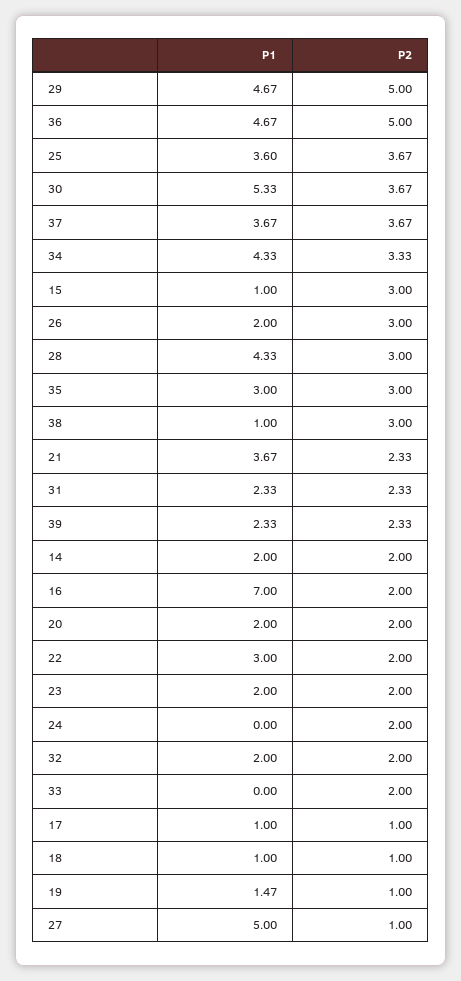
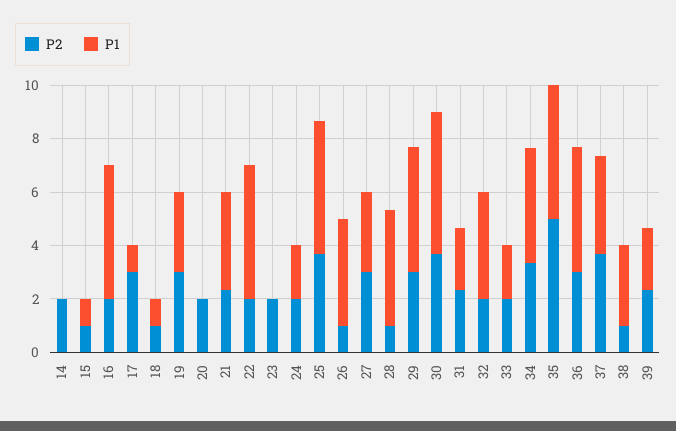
  {
    "P1": {
      "29": 4.67,
      "36": 4.67,
-     "25": 3.6,
+     "25": 5,
      "30": 5.33,
      "37": 3.67,
      "34": 4.33,
      "15": 1,
-     "26": 2,
+     "26": 4,
      "28": 4.33,
-     "35": 3,
+     "35": 5,
-     "38": 1,
+     "38": 3,
      "21": 3.67,
      "31": 2.33,
      "39": 2.33,
-     "14": 2,
+     "14": 0,
-     "16": 7,
+     "16": 5,
-     "20": 2,
+     "20": 0,
-     "22": 3,
+     "22": 5,
-     "23": 2,
+     "23": 0,
-     "24": 0,
+     "24": 2,
-     "32": 2,
+     "32": 4,
-     "33": 0,
+     "33": 2,
      "17": 1,
      "18": 1,
-     "19": 1.47,
+     "19": 3,
-     "27": 5
+     "27": 3
    },
    "P2": {
-     "29": 5,
+     "29": 3,
-     "36": 5,
+     "36": 3,
      "25": 3.67,
      "30": 3.67,
      "37": 3.67,
      "34": 3.33,
-     "15": 3,
+     "15": 1,
-     "26": 3,
+     "26": 1,
-     "28": 3,
+     "28": 1,
-     "35": 3,
+     "35": 5,
-     "38": 3,
+     "38": 1,
      "21": 2.33,
      "31": 2.33,
      "39": 2.33,
      "14": 2,
      "16": 2,
      "20": 2,
      "22": 2,
      "23": 2,
      "24": 2,
      "32": 2,
      "33": 2,
-     "17": 1,
+     "17": 3,
      "18": 1,
-     "19": 1,
+     "19": 3,
-     "27": 1
+     "27": 3
    }
  }

